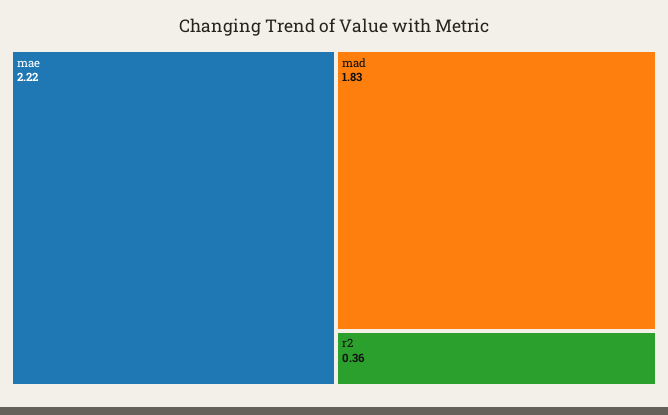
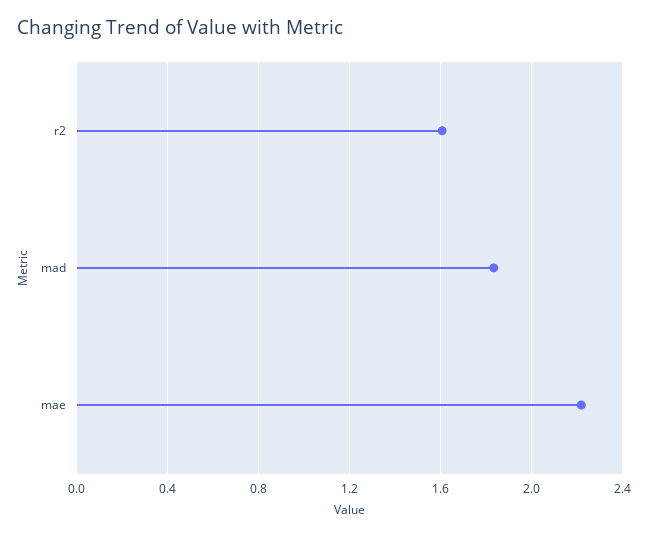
  {
    "mae": 2.22,
    "mad": 1.83,
-   "r2": 0.36
+   "r2": 1.6
  }

